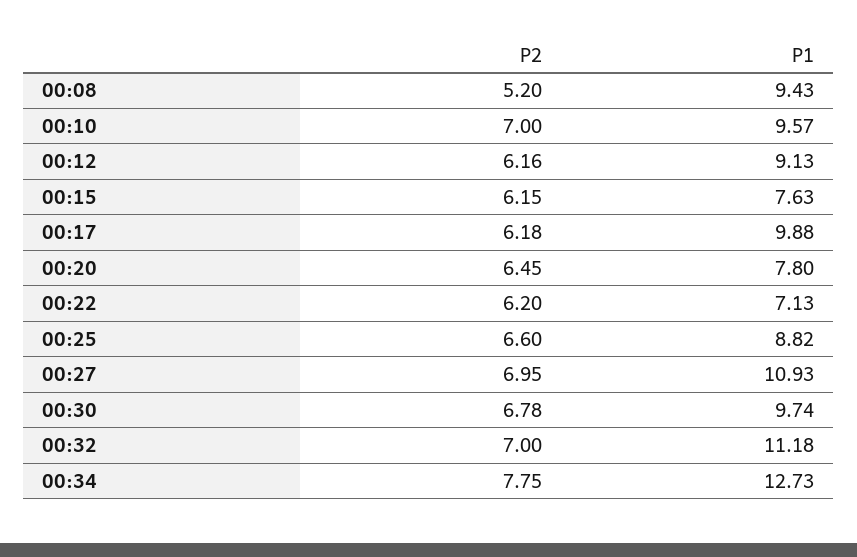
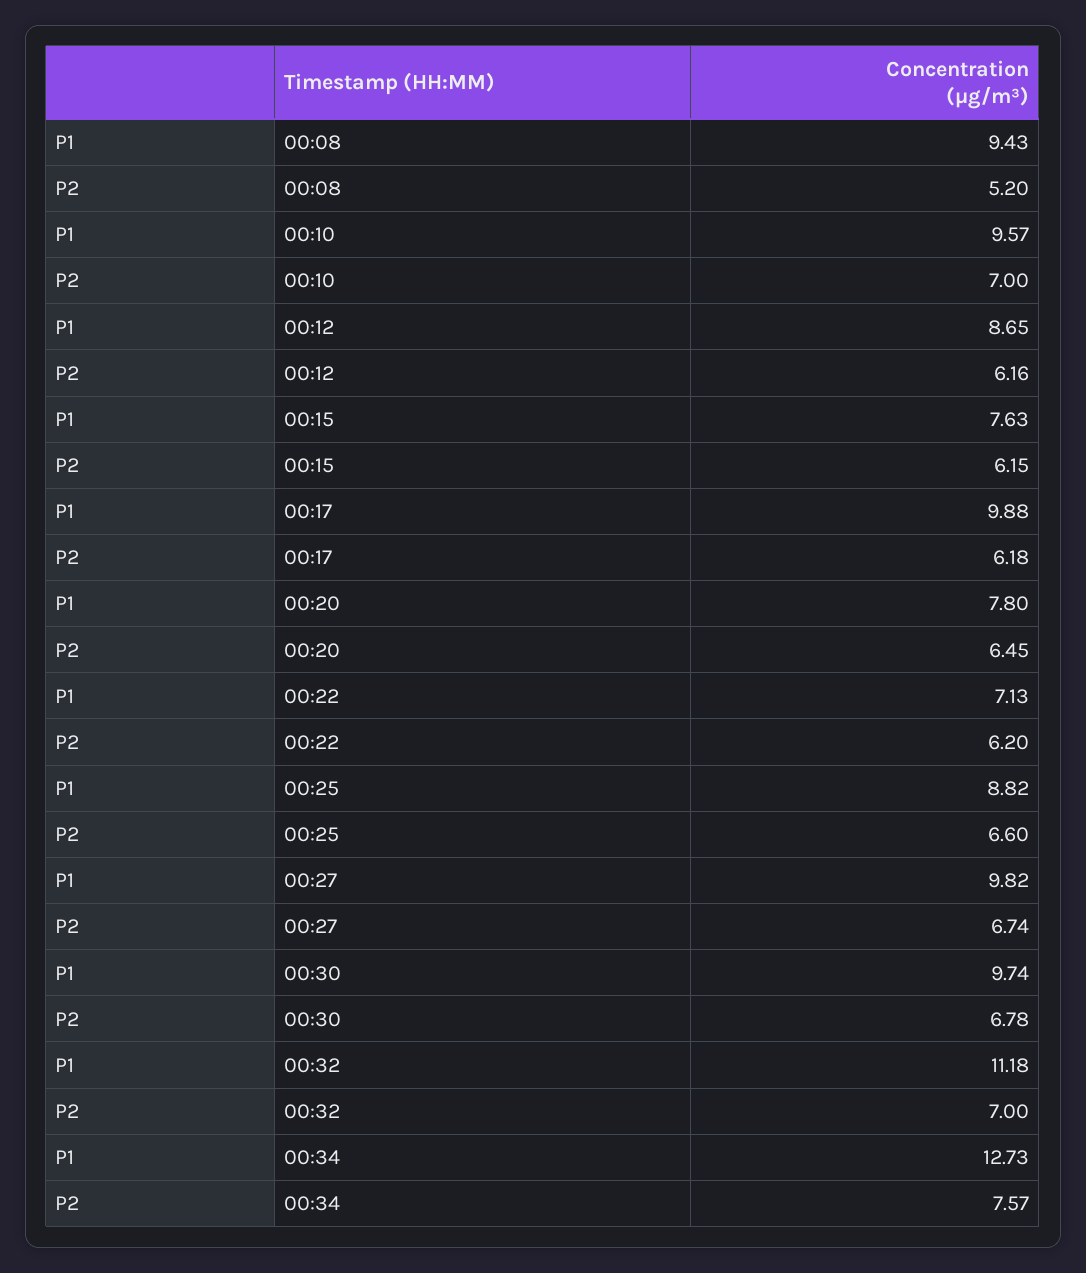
  {
    "P2": {
      "00:08": 5.2,
      "00:10": 7,
      "00:12": 6.16,
      "00:15": 6.15,
      "00:17": 6.18,
      "00:20": 6.45,
      "00:22": 6.2,
      "00:25": 6.6,
-     "00:27": 6.95,
+     "00:27": 6.74,
      "00:30": 6.78,
      "00:32": 7,
-     "00:34": 7.75
+     "00:34": 7.57
    },
    "P1": {
      "00:08": 9.43,
      "00:10": 9.57,
-     "00:12": 9.13,
+     "00:12": 8.65,
      "00:15": 7.63,
      "00:17": 9.88,
      "00:20": 7.8,
      "00:22": 7.13,
      "00:25": 8.82,
-     "00:27": 10.93,
+     "00:27": 9.82,
      "00:30": 9.74,
      "00:32": 11.18,
      "00:34": 12.73
    }
  }

